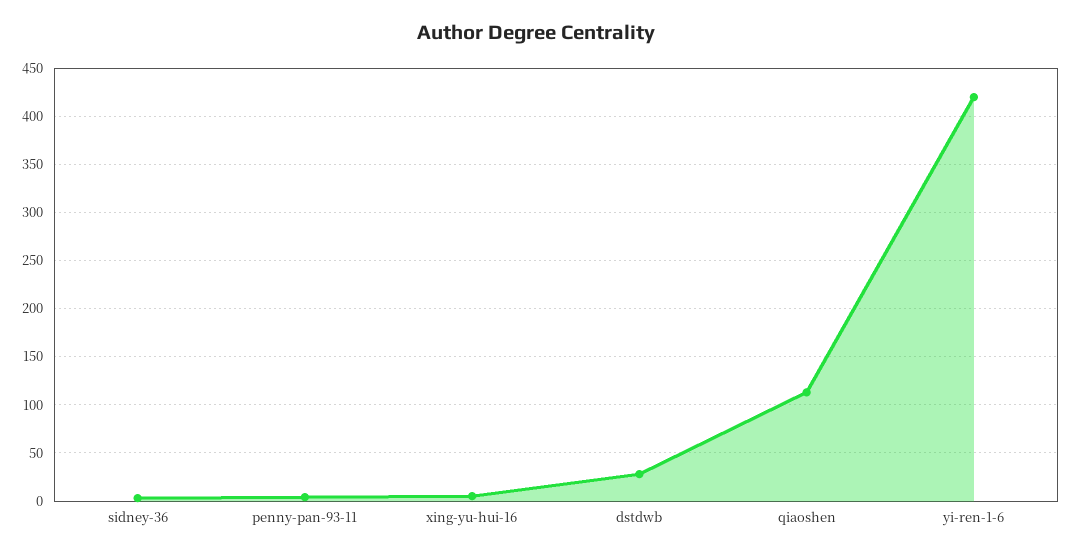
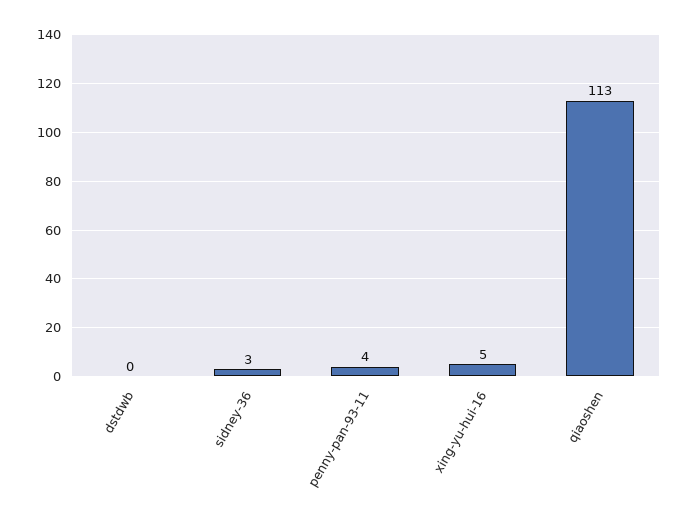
  {
    "sidney-36": 3,
    "penny-pan-93-11": 4,
    "xing-yu-hui-16": 5,
-   "dstdwb": 30,
+   "dstdwb": 0,
-   "qiaoshen": 113,
+   "qiaoshen": 113
-   "yi-ren-1-6": 420
  }

